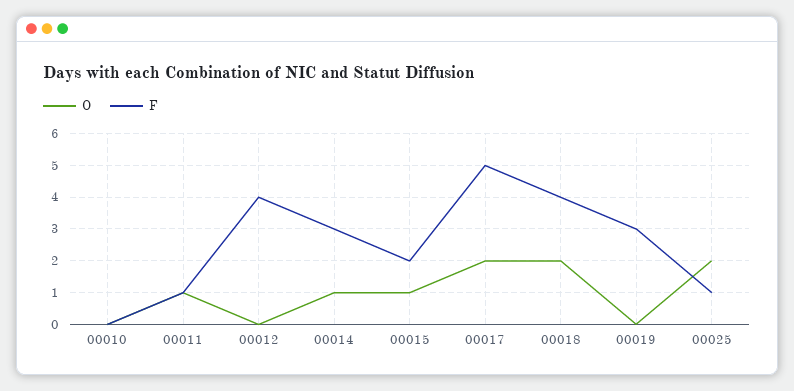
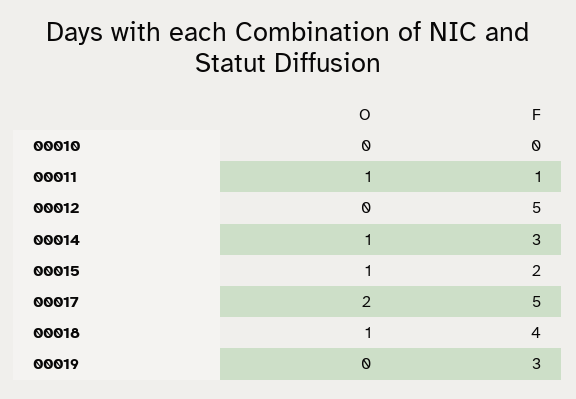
  {
    "O": {
      "00010": 0,
      "00011": 1,
      "00012": 0,
      "00014": 1,
      "00015": 1,
      "00017": 2,
-     "00018": 2,
+     "00018": 1,
-     "00019": 0,
+     "00019": 0
-     "00025": 2
    },
    "F": {
      "00010": 0,
      "00011": 1,
-     "00012": 4,
+     "00012": 5,
      "00014": 3,
      "00015": 2,
      "00017": 5,
      "00018": 4,
-     "00019": 3,
+     "00019": 3
-     "00025": 1
    }
  }

